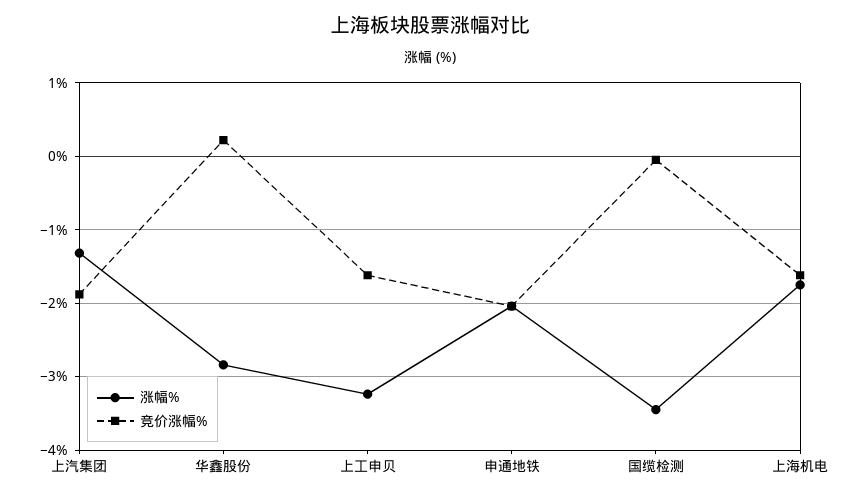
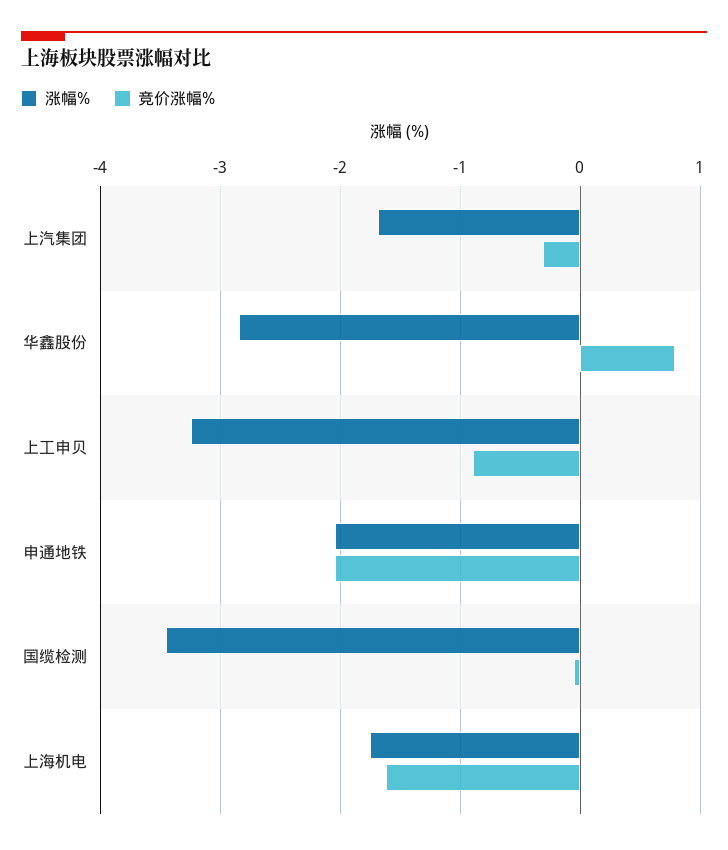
  {
    "涨幅%": {
-     "上汽集团": -1.3,
+     "上汽集团": -1.7,
      "华鑫股份": -2.8,
      "上工申贝": -3.2,
      "申通地铁": -2,
      "国缆检测": -3.5,
      "上海机电": -1.8
    },
    "竞价涨幅%": {
-     "上汽集团": -1.9,
+     "上汽集团": -0.3,
-     "华鑫股份": 0.2,
+     "华鑫股份": 0.8,
-     "上工申贝": -1.6,
+     "上工申贝": -0.9,
      "申通地铁": -2,
      "国缆检测": -0.1,
      "上海机电": -1.6
    }
  }

